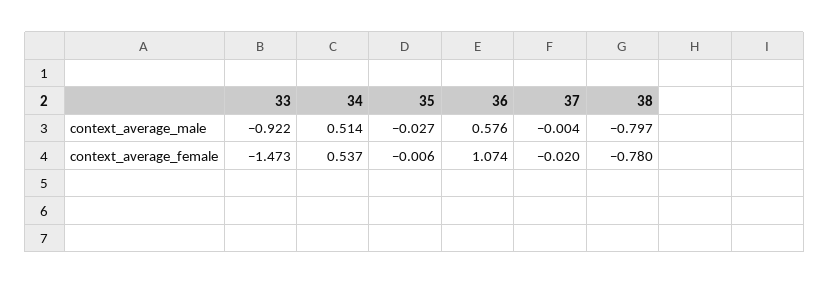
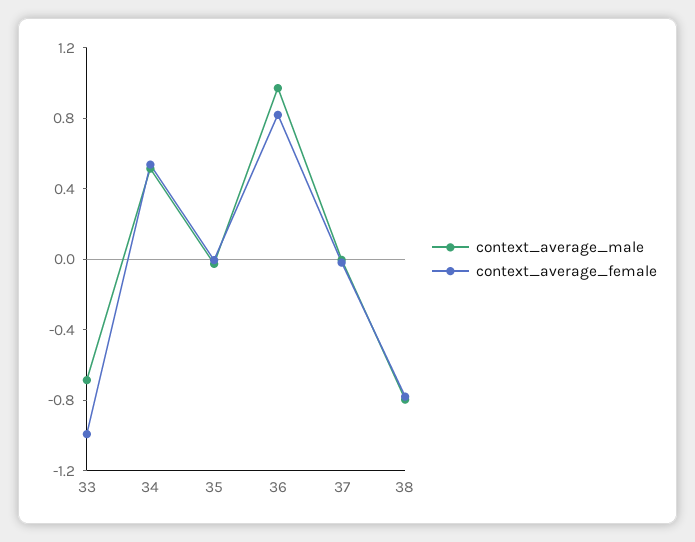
  {
    "context_average_male": {
-     "33": -0.922,
+     "33": -0.7,
      "34": 0.514,
      "35": -0.027,
-     "36": 0.576,
+     "36": 1,
      "37": -0.004,
      "38": -0.797
    },
    "context_average_female": {
-     "33": -1.473,
+     "33": -1,
      "34": 0.537,
      "35": -0.006,
-     "36": 1.074,
+     "36": 0.8,
      "37": -0.02,
      "38": -0.78
    }
  }

